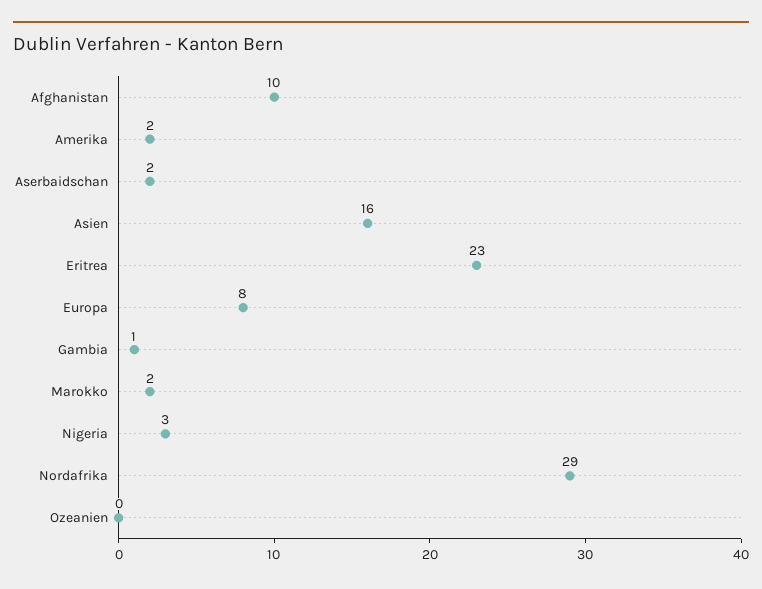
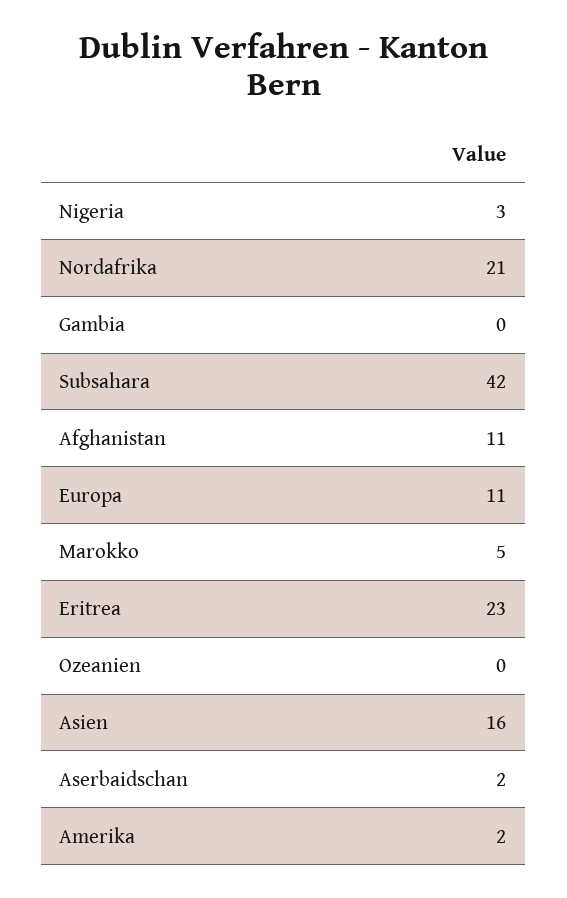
  {
-   "Afghanistan": 10,
+   "Afghanistan": 11,
    "Amerika": 2,
    "Aserbaidschan": 2,
    "Asien": 16,
    "Eritrea": 23,
-   "Europa": 8,
+   "Europa": 11,
-   "Gambia": 1,
+   "Gambia": 0,
-   "Marokko": 2,
+   "Marokko": 5,
    "Nigeria": 3,
-   "Nordafrika": 29,
+   "Nordafrika": 21,
-   "Ozeanien": 0
+   "Ozeanien": 0,
+   "Subsahara": 42
  }

